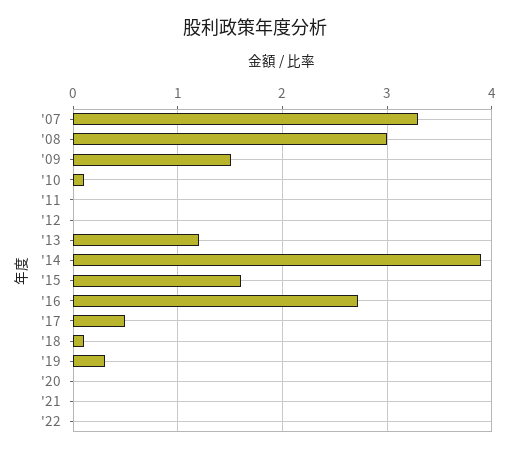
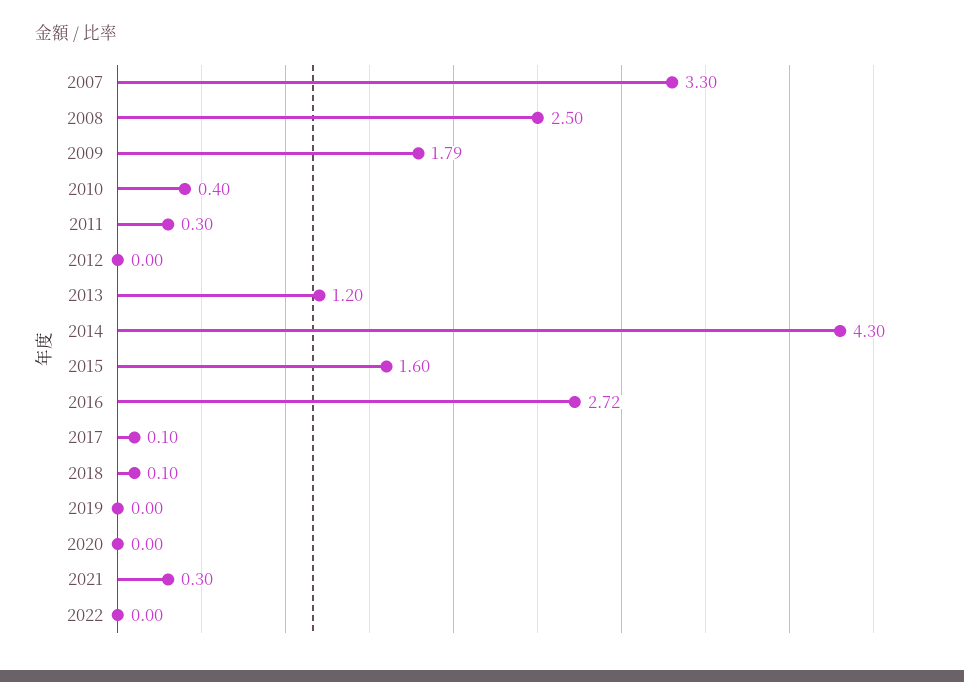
  {
    "'07": 3.3,
-   "'08": 3,
+   "'08": 2.5,
-   "'09": 1.5,
+   "'09": 1.79,
-   "'10": 0.1,
+   "'10": 0.4,
-   "'11": 0,
+   "'11": 0.3,
    "'12": 0,
    "'13": 1.2,
-   "'14": 3.9,
+   "'14": 4.3,
    "'15": 1.6,
    "'16": 2.72,
-   "'17": 0.5,
+   "'17": 0.1,
    "'18": 0.1,
-   "'19": 0.3,
+   "'19": 0,
    "'20": 0,
-   "'21": 0,
+   "'21": 0.3,
    "'22": 0
  }

